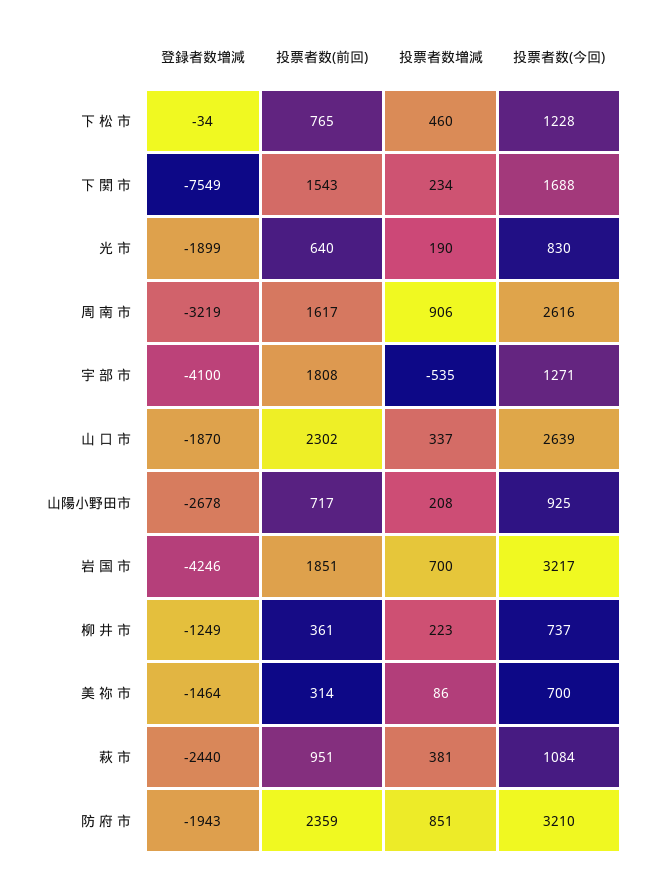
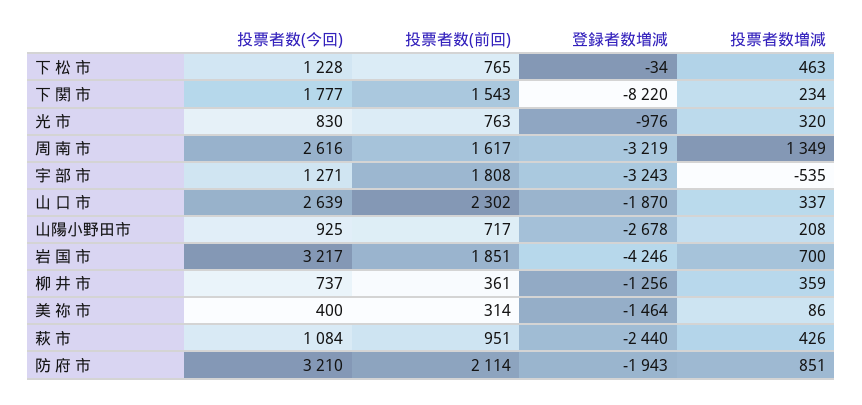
  {
    "登録者数増減": {
      "下 松 市": -34,
-     "下 関 市": -7549,
+     "下 関 市": -8220,
-     "光 市": -1899,
+     "光 市": -976,
      "周 南 市": -3219,
-     "宇 部 市": -4100,
+     "宇 部 市": -3243,
      "山 口 市": -1870,
      "山陽小野田市": -2678,
      "岩 国 市": -4246,
-     "柳 井 市": -1249,
+     "柳 井 市": -1256,
      "美 祢 市": -1464,
      "萩 市": -2440,
      "防 府 市": -1943
    },
    "投票者数(前回)": {
      "下 松 市": 765,
      "下 関 市": 1543,
-     "光 市": 640,
+     "光 市": 763,
      "周 南 市": 1617,
      "宇 部 市": 1808,
      "山 口 市": 2302,
      "山陽小野田市": 717,
      "岩 国 市": 1851,
      "柳 井 市": 361,
      "美 祢 市": 314,
      "萩 市": 951,
-     "防 府 市": 2359
+     "防 府 市": 2114
    },
    "投票者数増減": {
-     "下 松 市": 460,
+     "下 松 市": 463,
      "下 関 市": 234,
-     "光 市": 190,
+     "光 市": 320,
-     "周 南 市": 906,
+     "周 南 市": 1349,
      "宇 部 市": -535,
      "山 口 市": 337,
      "山陽小野田市": 208,
      "岩 国 市": 700,
-     "柳 井 市": 223,
+     "柳 井 市": 359,
      "美 祢 市": 86,
-     "萩 市": 381,
+     "萩 市": 426,
      "防 府 市": 851
    },
    "投票者数(今回)": {
      "下 松 市": 1228,
-     "下 関 市": 1688,
+     "下 関 市": 1777,
      "光 市": 830,
      "周 南 市": 2616,
      "宇 部 市": 1271,
      "山 口 市": 2639,
      "山陽小野田市": 925,
      "岩 国 市": 3217,
      "柳 井 市": 737,
-     "美 祢 市": 700,
+     "美 祢 市": 400,
      "萩 市": 1084,
      "防 府 市": 3210
    }
  }

